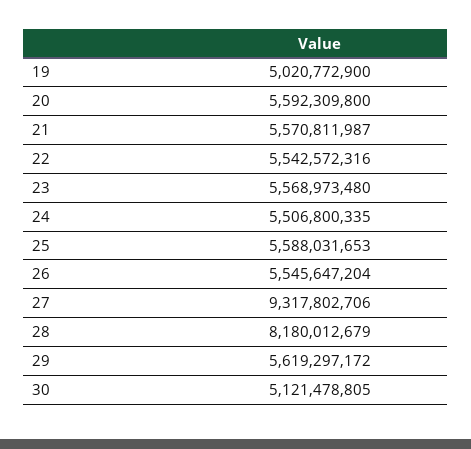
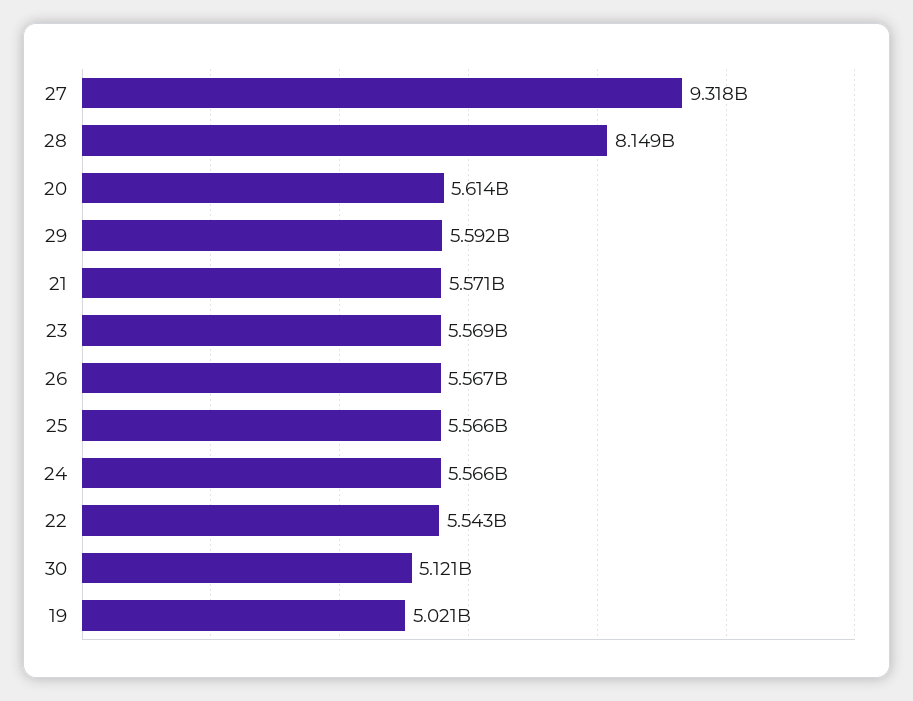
  {
    "19": 5020772900,
-   "20": 5592309800,
+   "20": 5614000000,
    "21": 5570811987,
    "22": 5542572316,
    "23": 5568973480,
-   "24": 5506800335,
+   "24": 5566000000,
-   "25": 5588031653,
+   "25": 5566000000,
-   "26": 5545647204,
+   "26": 5567000000,
    "27": 9317802706,
-   "28": 8180012679,
+   "28": 8149000000,
-   "29": 5619297172,
+   "29": 5592000000,
    "30": 5121478805
  }

